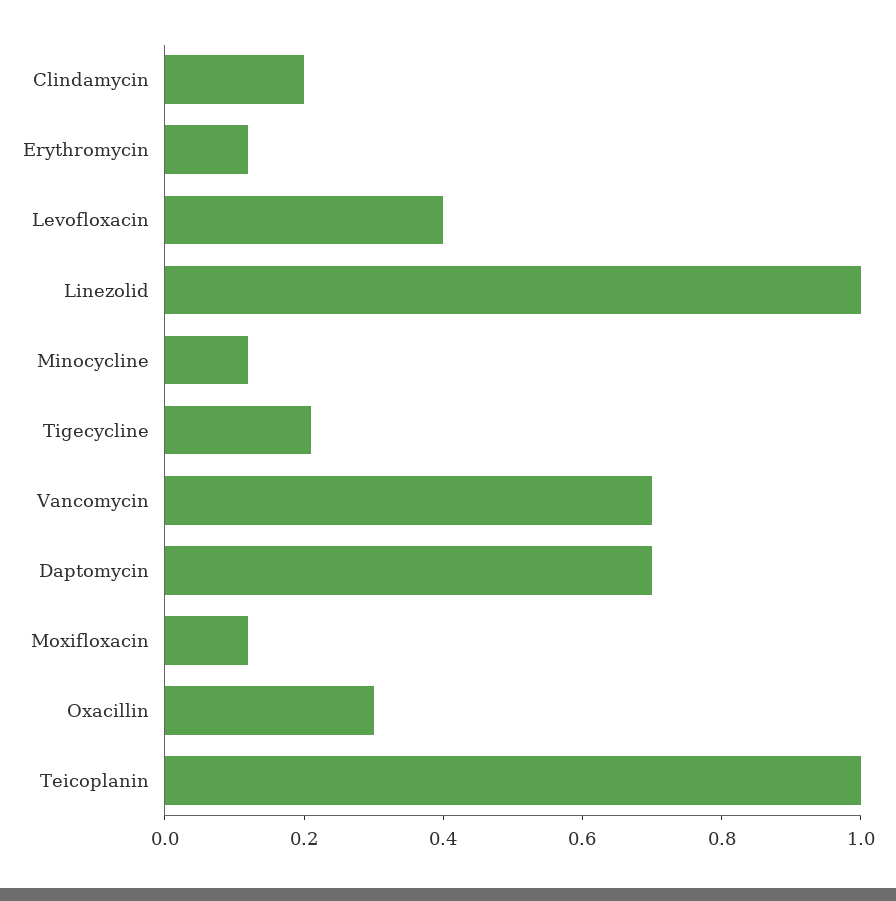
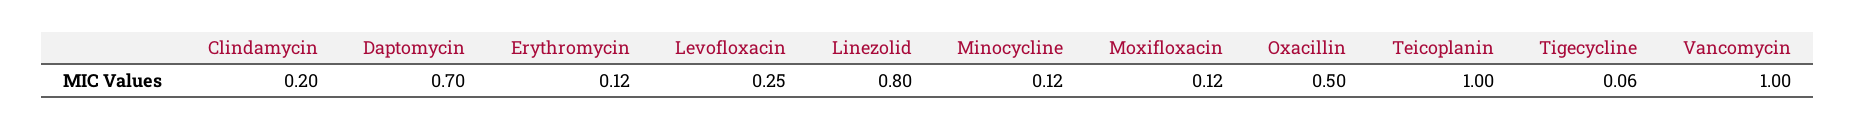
  {
    "Clindamycin": 0.2,
    "Erythromycin": 0.12,
-   "Levofloxacin": 0.4,
+   "Levofloxacin": 0.25,
-   "Linezolid": 1,
+   "Linezolid": 0.8,
    "Minocycline": 0.12,
-   "Tigecycline": 0.2,
+   "Tigecycline": 0.06,
-   "Vancomycin": 0.7,
+   "Vancomycin": 1,
    "Daptomycin": 0.7,
    "Moxifloxacin": 0.12,
-   "Oxacillin": 0.3,
+   "Oxacillin": 0.5,
    "Teicoplanin": 1
  }

